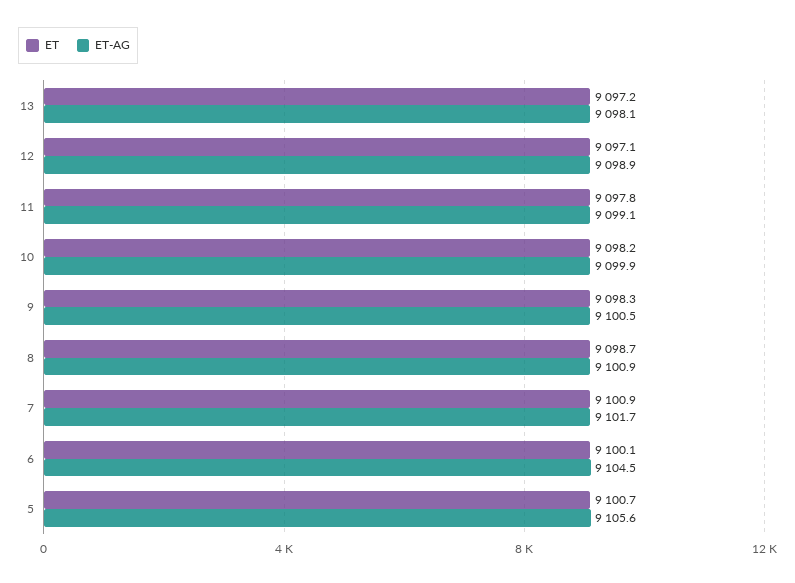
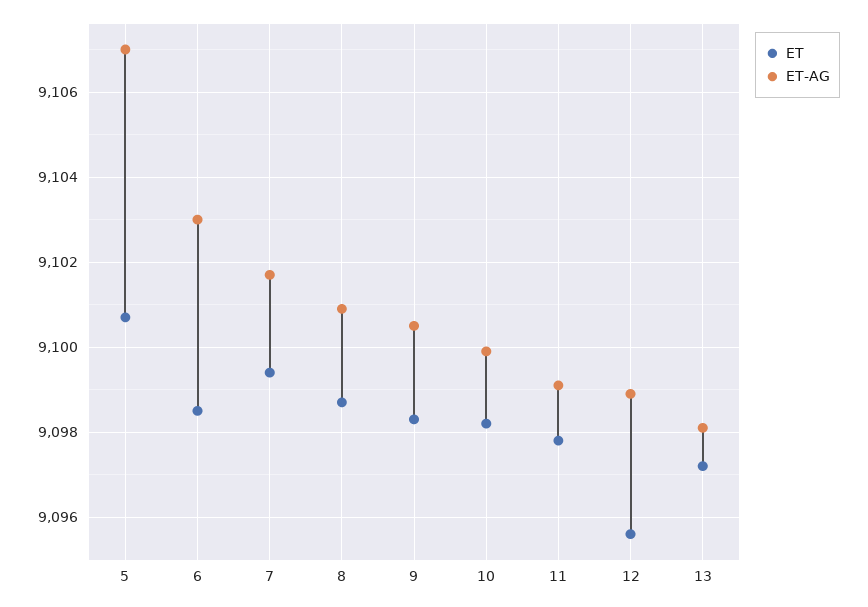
  {
    "ET": {
      "13": 9097.2,
-     "12": 9097.1,
+     "12": 9095.5,
      "11": 9097.8,
      "10": 9098.2,
      "9": 9098.3,
      "8": 9098.7,
-     "7": 9100.9,
+     "7": 9099.5,
-     "6": 9100.1,
+     "6": 9098.5,
      "5": 9100.7
    },
    "ET-AG": {
      "13": 9098.1,
      "12": 9098.9,
      "11": 9099.1,
      "10": 9099.9,
      "9": 9100.5,
      "8": 9100.9,
      "7": 9101.7,
-     "6": 9104.5,
+     "6": 9103,
-     "5": 9105.6
+     "5": 9107
    }
  }

